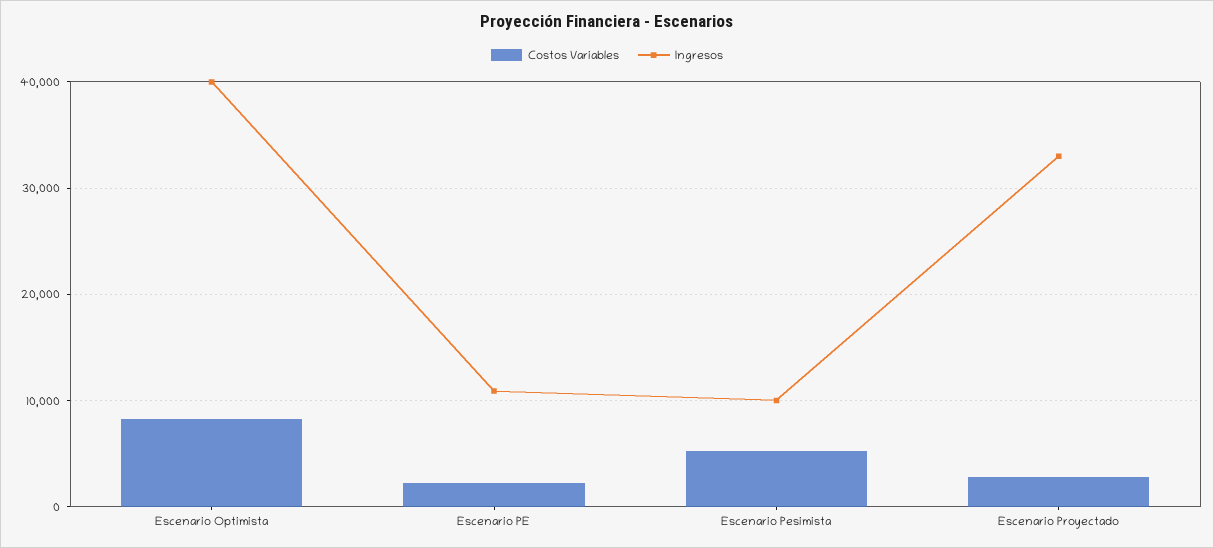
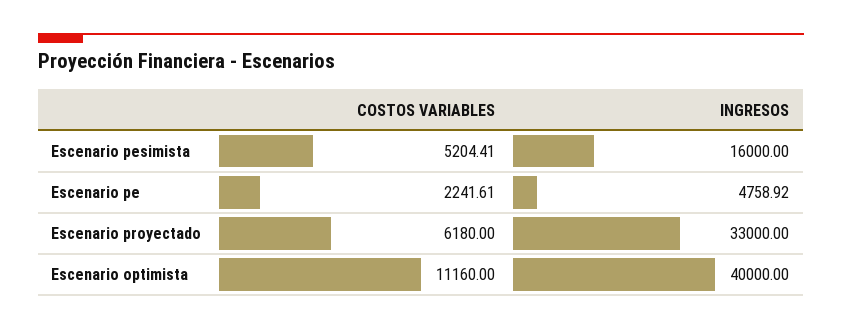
  {
    "Costos Variables": {
-     "Escenario Optimista": 8000,
+     "Escenario Optimista": 11160,
      "Escenario PE": 2241.61,
      "Escenario Pesimista": 5204.41,
-     "Escenario Proyectado": 3000
+     "Escenario Proyectado": 6180
    },
    "Ingresos": {
      "Escenario Optimista": 40000,
-     "Escenario PE": 11000,
+     "Escenario PE": 4758.92,
-     "Escenario Pesimista": 10000,
+     "Escenario Pesimista": 16000,
      "Escenario Proyectado": 33000
    }
  }

